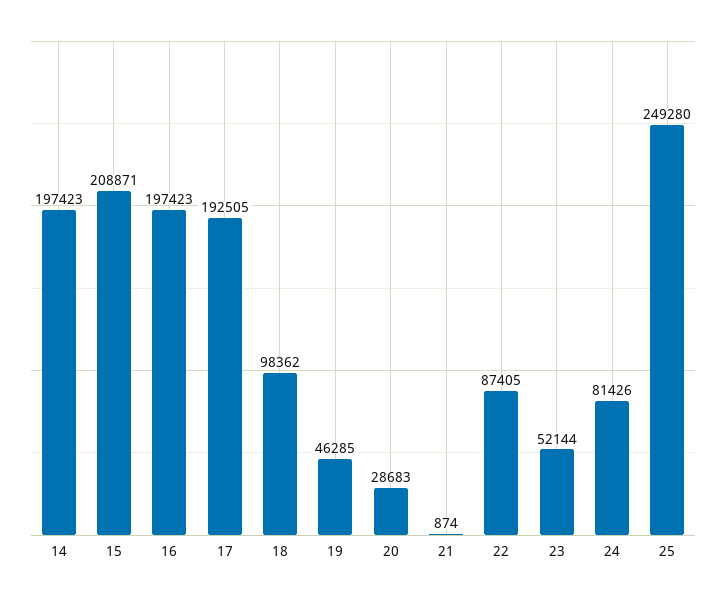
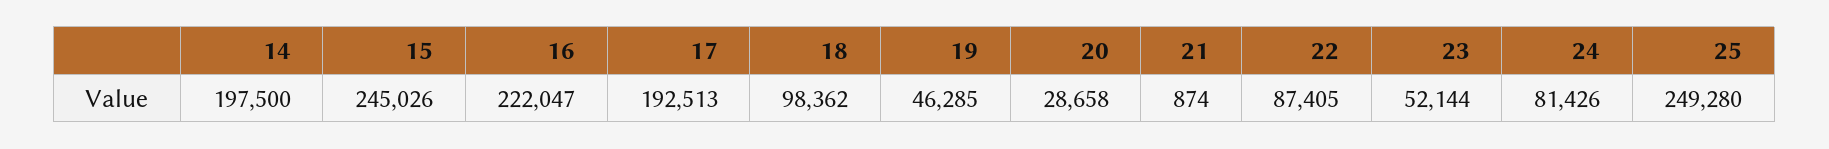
  {
-   "14": 197423,
+   "14": 197500,
-   "15": 208871,
+   "15": 245026,
-   "16": 197423,
+   "16": 222047,
-   "17": 192505,
+   "17": 192513,
    "18": 98362,
    "19": 46285,
-   "20": 28683,
+   "20": 28658,
    "21": 874,
    "22": 87405,
    "23": 52144,
    "24": 81426,
    "25": 249280
  }

